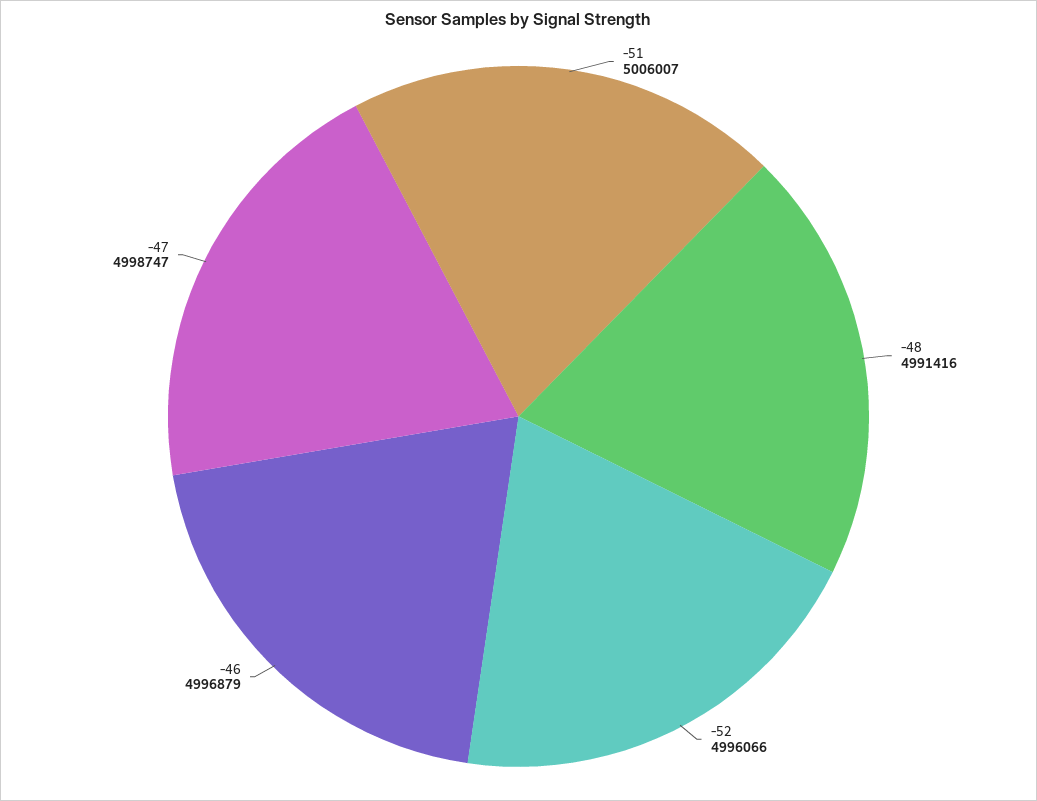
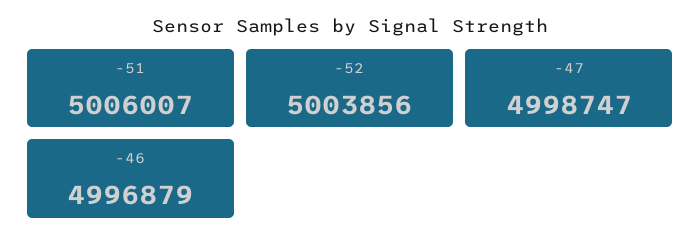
  {
    "-51": 5006007,
-   "-48": 4991416,
-   "-52": 4996066,
+   "-52": 5003856,
    "-46": 4996879,
    "-47": 4998747
  }

